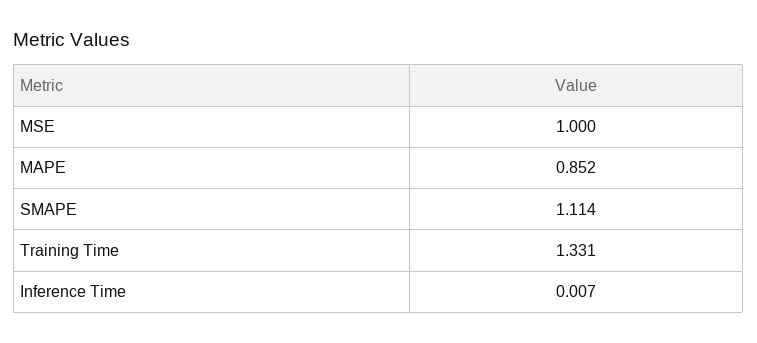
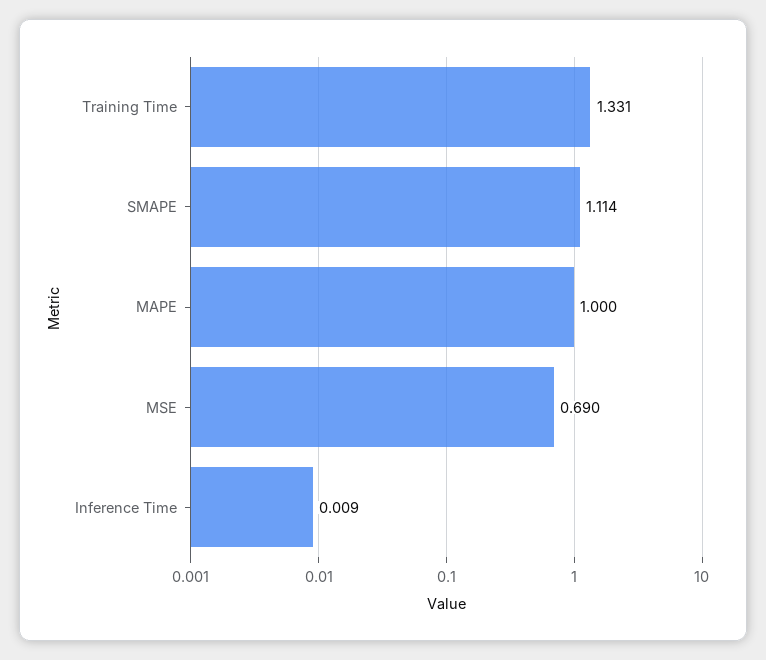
  {
-   "MSE": 1,
+   "MSE": 0.69,
-   "MAPE": 0.852,
+   "MAPE": 1,
    "SMAPE": 1.114,
    "Training Time": 1.331,
-   "Inference Time": 0.007
+   "Inference Time": 0.009
  }

